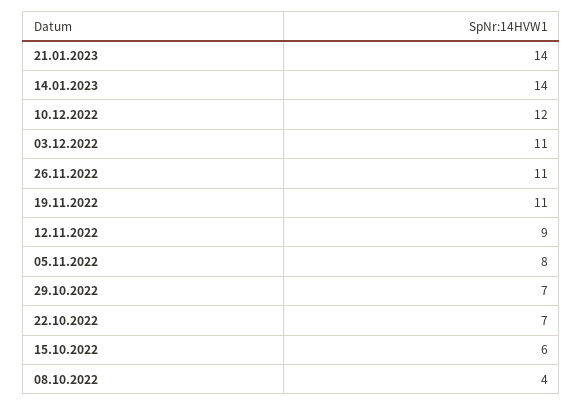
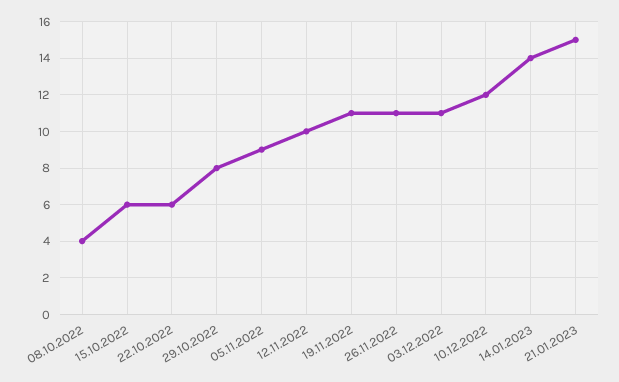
  {
-   "21.01.2023": 14,
+   "21.01.2023": 15,
    "14.01.2023": 14,
    "10.12.2022": 12,
    "03.12.2022": 11,
    "26.11.2022": 11,
    "19.11.2022": 11,
-   "12.11.2022": 9,
+   "12.11.2022": 10,
-   "05.11.2022": 8,
+   "05.11.2022": 9,
-   "29.10.2022": 7,
+   "29.10.2022": 8,
-   "22.10.2022": 7,
+   "22.10.2022": 6,
    "15.10.2022": 6,
    "08.10.2022": 4
  }

